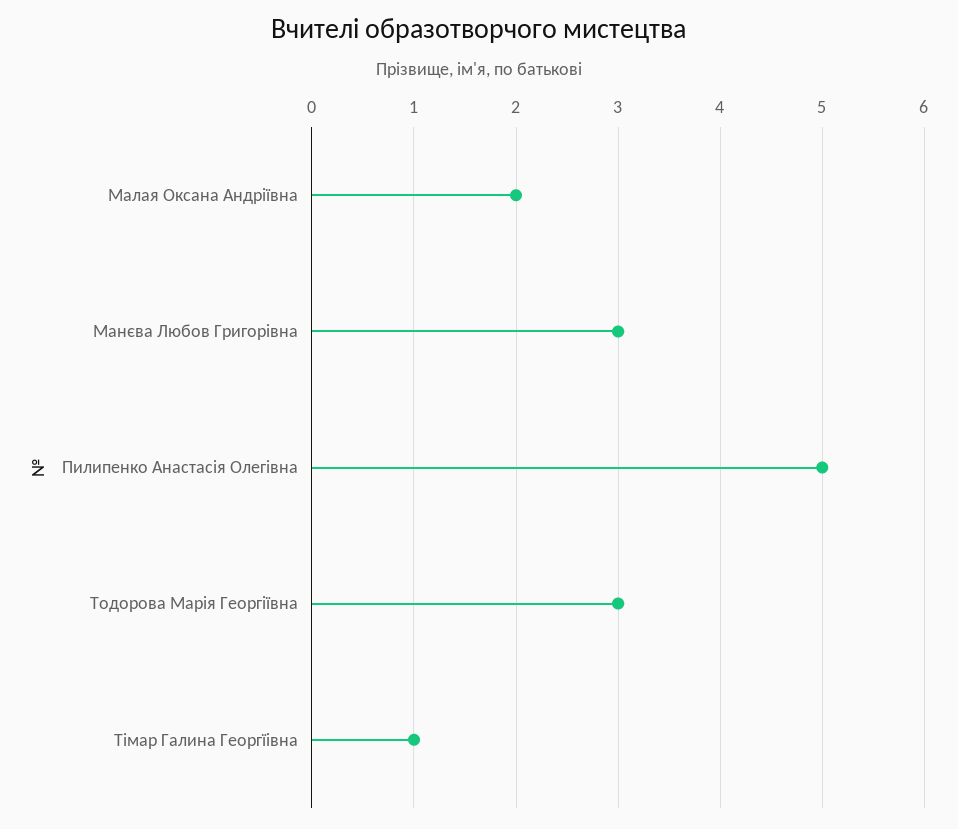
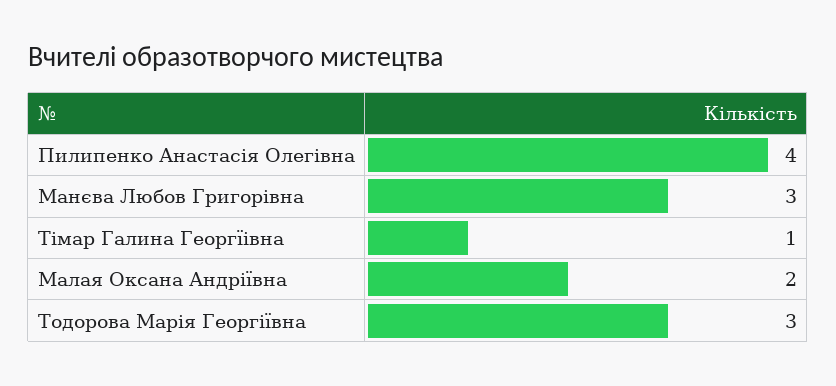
  {
    "Малая Оксана Андріївна": 2,
    "Манєва Любов Григорівна": 3,
-   "Пилипенко Анастасія Олегівна": 5,
+   "Пилипенко Анастасія Олегівна": 4,
    "Тодорова Марія Георгіївна": 3,
    "Тімар Галина Георгїівна": 1
  }

